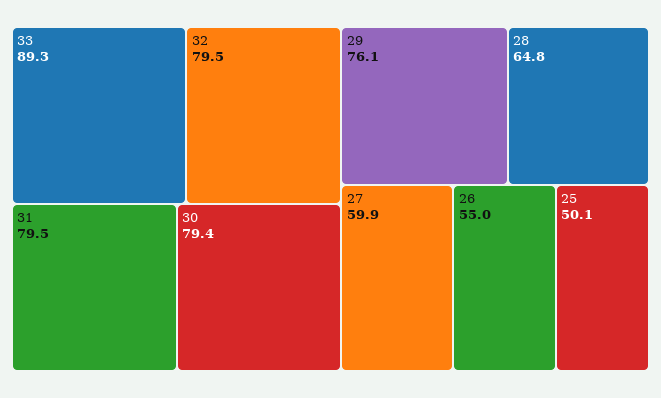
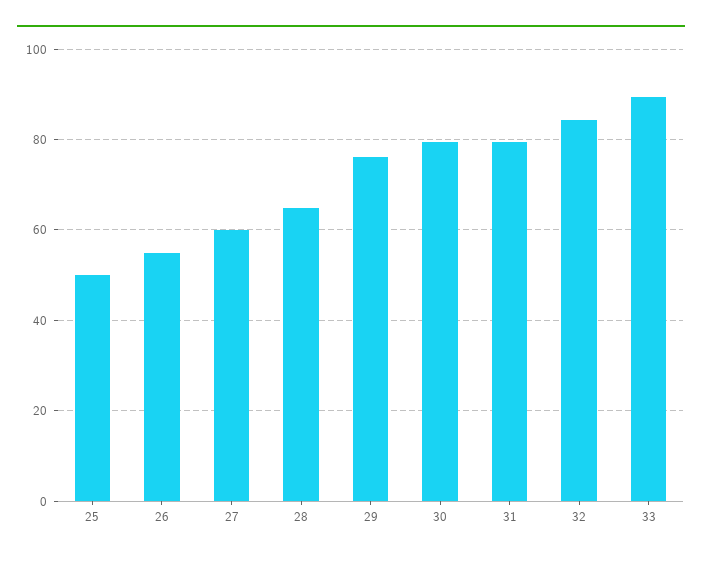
  {
    "33": 89.3,
-   "32": 79.5,
+   "32": 84,
    "31": 79.5,
    "30": 79.4,
    "29": 76.1,
    "28": 64.8,
    "27": 59.9,
    "26": 55,
    "25": 50.1
  }

